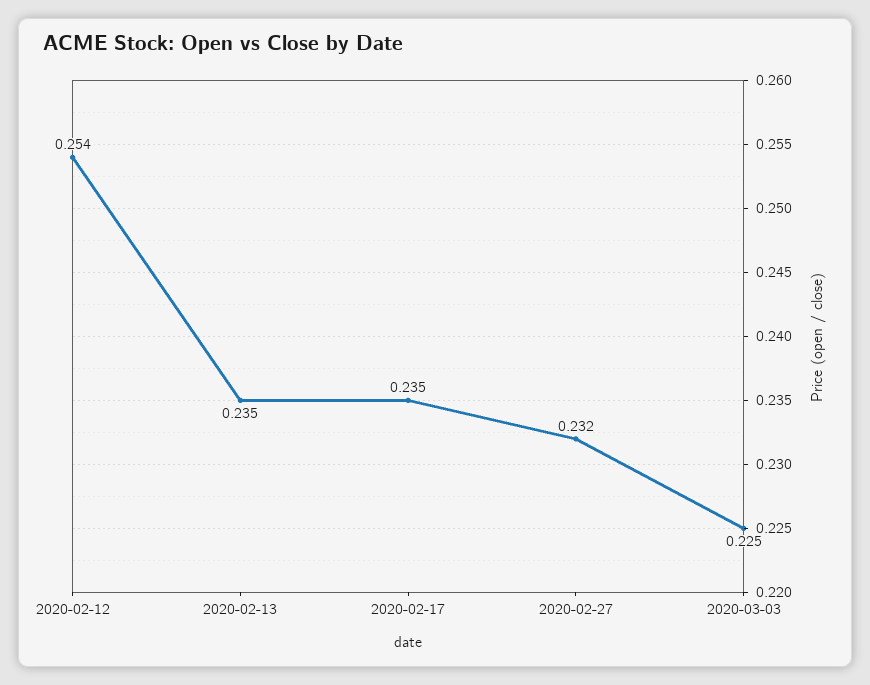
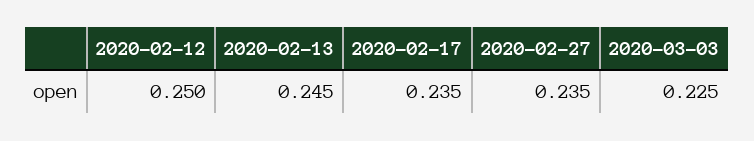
  {
-   "2020-02-12": 0.254,
+   "2020-02-12": 0.25,
-   "2020-02-13": 0.235,
+   "2020-02-13": 0.245,
    "2020-02-17": 0.235,
-   "2020-02-27": 0.232,
+   "2020-02-27": 0.235,
    "2020-03-03": 0.225
  }

